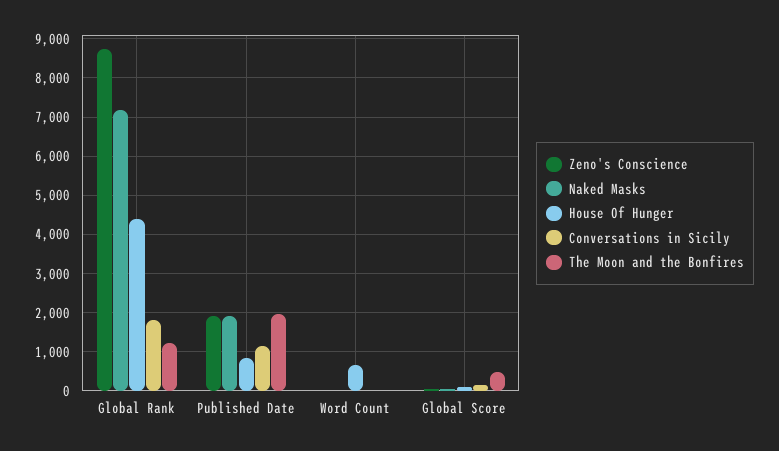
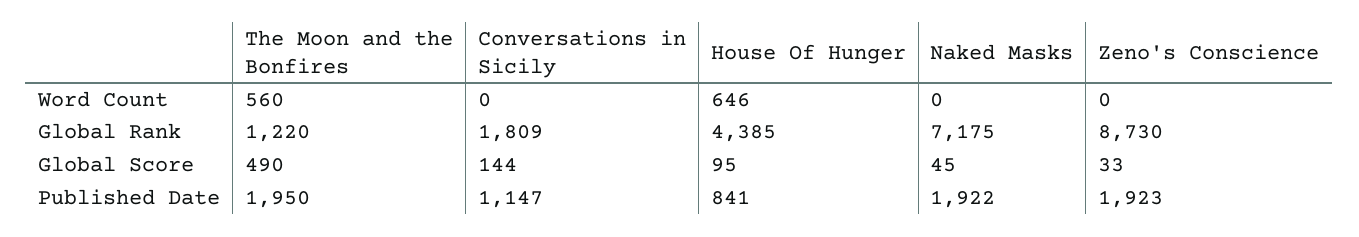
  {
    "Zeno's Conscience": {
      "Global Rank": 8730,
      "Published Date": 1923,
      "Word Count": 0,
      "Global Score": 33
    },
    "Naked Masks": {
      "Global Rank": 7175,
      "Published Date": 1922,
      "Word Count": 0,
      "Global Score": 45
    },
    "House Of Hunger": {
      "Global Rank": 4385,
      "Published Date": 841,
      "Word Count": 646,
      "Global Score": 95
    },
    "Conversations in Sicily": {
      "Global Rank": 1809,
      "Published Date": 1147,
      "Word Count": 0,
      "Global Score": 144
    },
    "The Moon and the Bonfires": {
      "Global Rank": 1220,
      "Published Date": 1950,
-     "Word Count": 0,
+     "Word Count": 560,
      "Global Score": 490
    }
  }

